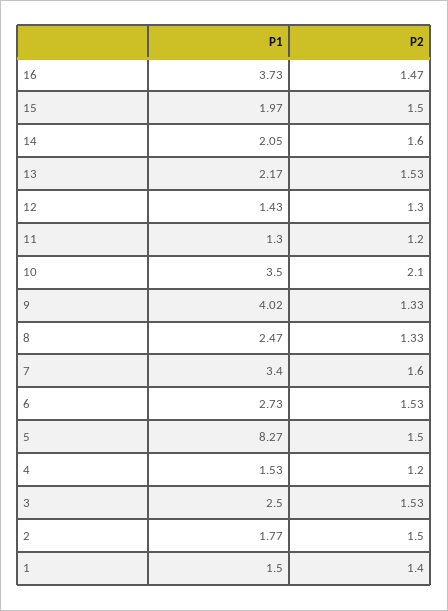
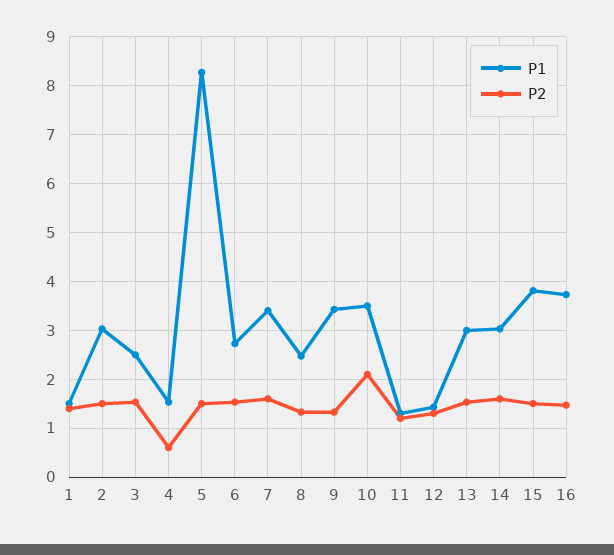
  {
    "P1": {
      "16": 3.73,
-     "15": 1.97,
+     "15": 3.8,
-     "14": 2.05,
+     "14": 3,
-     "13": 2.17,
+     "13": 3,
      "12": 1.43,
      "11": 1.3,
      "10": 3.5,
-     "9": 4.02,
+     "9": 3.4,
      "8": 2.47,
      "7": 3.4,
      "6": 2.73,
      "5": 8.27,
      "4": 1.53,
      "3": 2.5,
-     "2": 1.77,
+     "2": 3,
      "1": 1.5
    },
    "P2": {
      "16": 1.47,
      "15": 1.5,
      "14": 1.6,
      "13": 1.53,
      "12": 1.3,
      "11": 1.2,
      "10": 2.1,
      "9": 1.33,
      "8": 1.33,
      "7": 1.6,
      "6": 1.53,
      "5": 1.5,
-     "4": 1.2,
+     "4": 0.6,
      "3": 1.53,
      "2": 1.5,
      "1": 1.4
    }
  }

